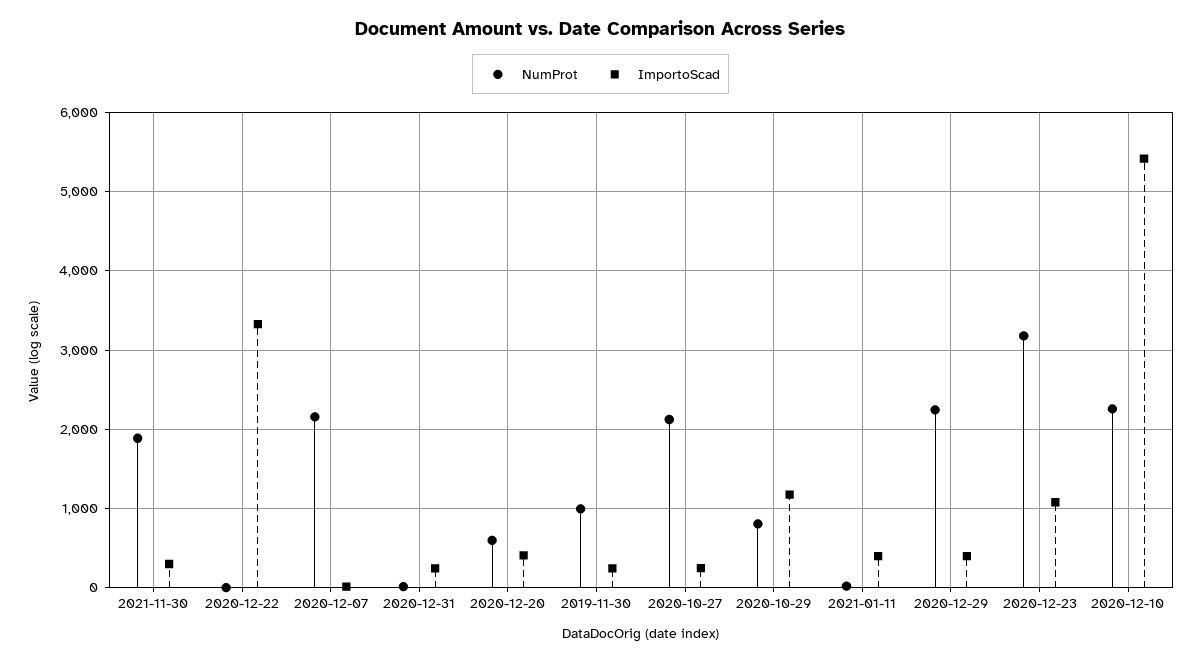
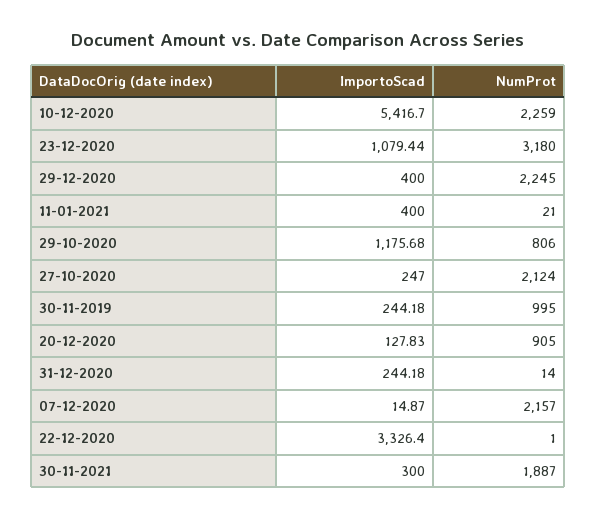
  {
    "NumProt": {
      "2021-11-30": 1887,
      "2020-12-22": 1,
      "2020-12-07": 2157,
      "2020-12-31": 14,
-     "2020-12-20": 600,
+     "2020-12-20": 905,
      "2019-11-30": 995,
      "2020-10-27": 2124,
      "2020-10-29": 806,
      "2021-01-11": 21,
      "2020-12-29": 2245,
      "2020-12-23": 3180,
      "2020-12-10": 2259
    },
    "ImportoScad": {
      "2021-11-30": 300,
      "2020-12-22": 3326.4,
      "2020-12-07": 14.87,
      "2020-12-31": 244.18,
-     "2020-12-20": 400,
+     "2020-12-20": 127.83,
      "2019-11-30": 244.18,
      "2020-10-27": 247,
      "2020-10-29": 1175.68,
      "2021-01-11": 400,
      "2020-12-29": 400,
      "2020-12-23": 1079.44,
      "2020-12-10": 5416.7
    }
  }

